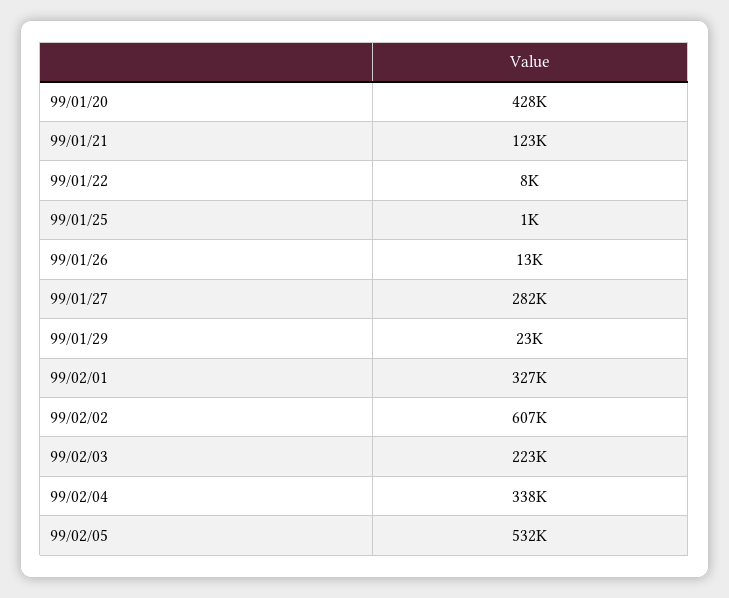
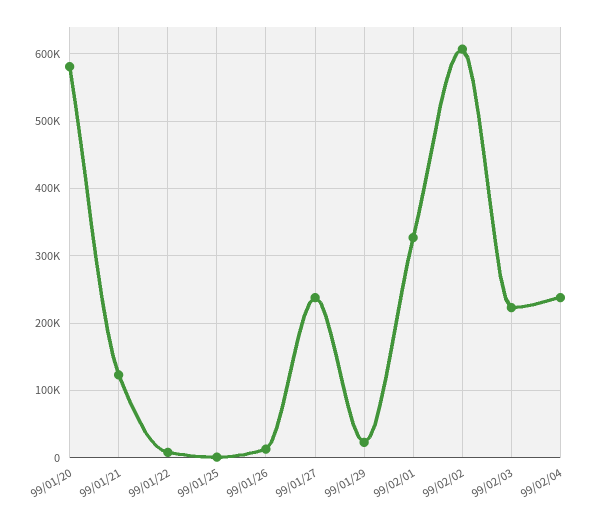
  {
-   "99/01/20": 428000,
+   "99/01/20": 580000,
    "99/01/21": 123000,
    "99/01/22": 8000,
    "99/01/25": 1000,
    "99/01/26": 13000,
-   "99/01/27": 282000,
+   "99/01/27": 240000,
    "99/01/29": 23000,
    "99/02/01": 327000,
    "99/02/02": 607000,
    "99/02/03": 223000,
-   "99/02/04": 338000,
+   "99/02/04": 240000
-   "99/02/05": 532000
  }

